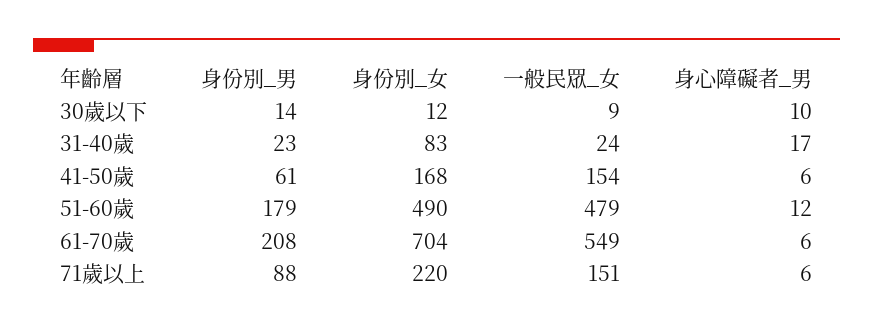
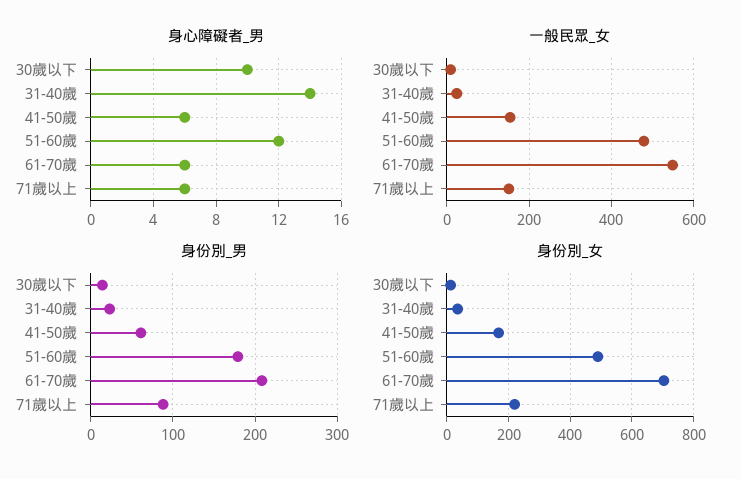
  {
    "身份別_男": {
      "30歲以下": 14,
      "31-40歲": 23,
      "41-50歲": 61,
      "51-60歲": 179,
      "61-70歲": 208,
      "71歲以上": 88
    },
    "身份別_女": {
      "30歲以下": 12,
-     "31-40歲": 83,
+     "31-40歲": 40,
      "41-50歲": 168,
      "51-60歲": 490,
      "61-70歲": 704,
      "71歲以上": 220
    },
    "一般民眾_女": {
      "30歲以下": 9,
      "31-40歲": 24,
      "41-50歲": 154,
      "51-60歲": 479,
      "61-70歲": 549,
      "71歲以上": 151
    },
    "身心障礙者_男": {
      "30歲以下": 10,
-     "31-40歲": 17,
+     "31-40歲": 14,
      "41-50歲": 6,
      "51-60歲": 12,
      "61-70歲": 6,
      "71歲以上": 6
    }
  }

